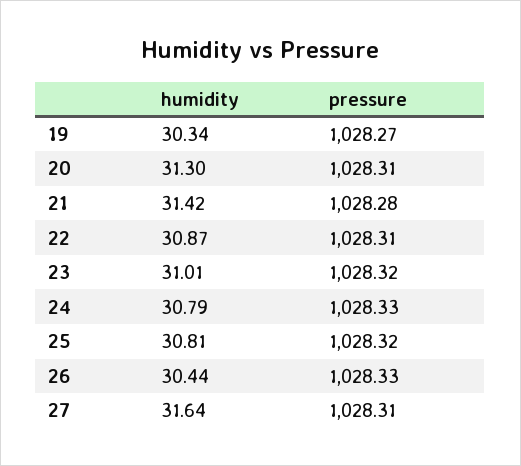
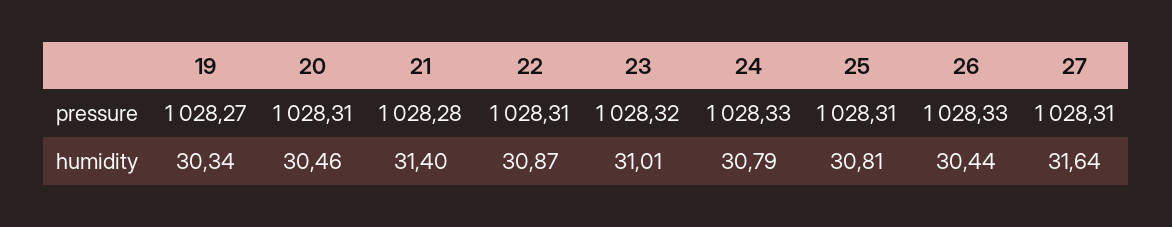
  {
    "humidity": {
      "19": 30.34,
-     "20": 31.3,
+     "20": 30.46,
-     "21": 31.42,
+     "21": 31.4,
      "22": 30.87,
      "23": 31.01,
      "24": 30.79,
      "25": 30.81,
      "26": 30.44,
      "27": 31.64
    },
    "pressure": {
      "19": 1028.27,
      "20": 1028.31,
      "21": 1028.28,
      "22": 1028.31,
      "23": 1028.32,
      "24": 1028.33,
-     "25": 1028.32,
+     "25": 1028.31,
      "26": 1028.33,
      "27": 1028.31
    }
  }

